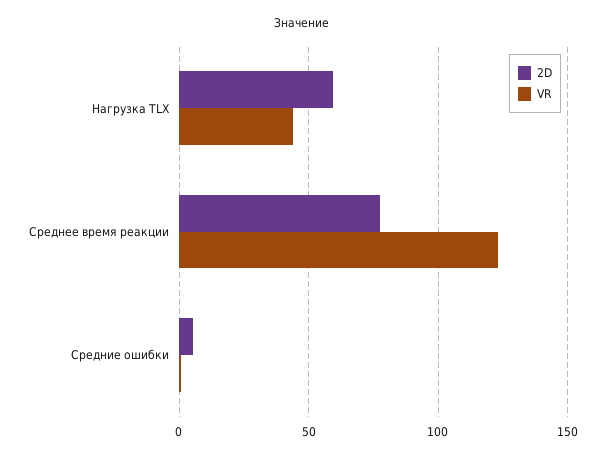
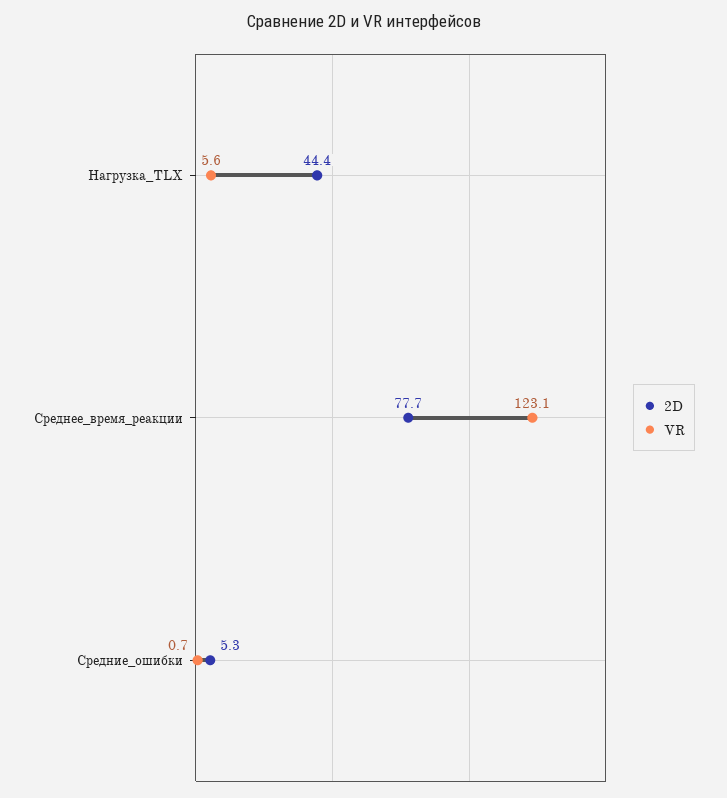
  {
    "2D": {
-     "Нагрузка TLX": 60,
+     "Нагрузка TLX": 44.4,
      "Среднее время реакции": 77.7,
      "Средние ошибки": 5.3
    },
    "VR": {
-     "Нагрузка TLX": 45,
+     "Нагрузка TLX": 5.6,
      "Среднее время реакции": 123.1,
      "Средние ошибки": 0.7
    }
  }

